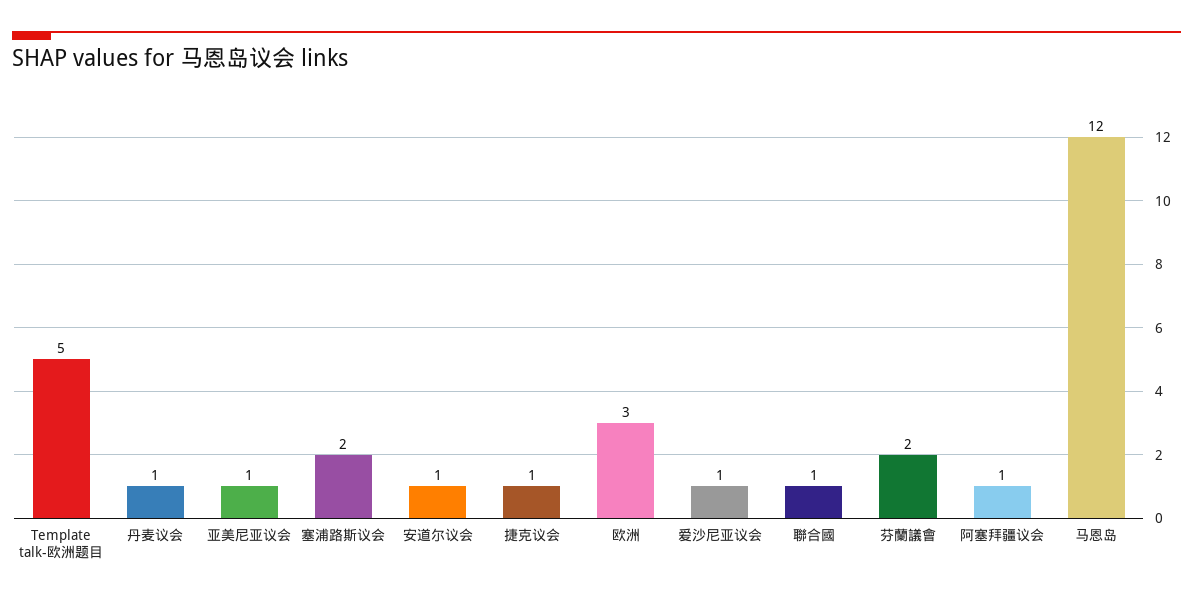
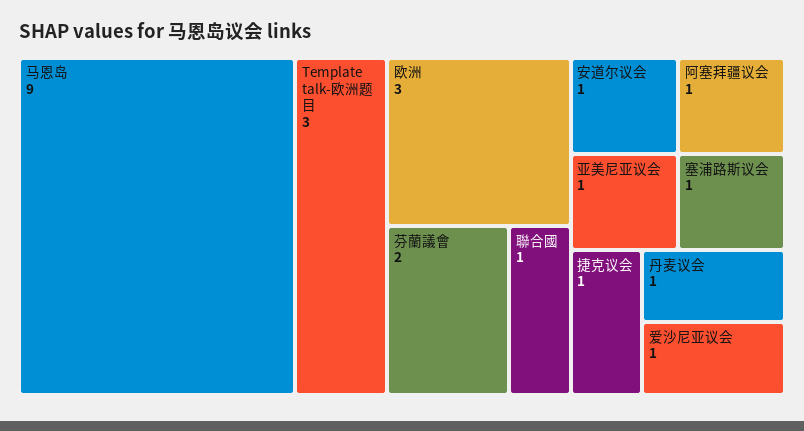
  {
-   "Template talk-欧洲题目": 5,
+   "Template talk-欧洲题目": 3,
    "丹麦议会": 1,
    "亚美尼亚议会": 1,
-   "塞浦路斯议会": 2,
+   "塞浦路斯议会": 1,
    "安道尔议会": 1,
    "捷克议会": 1,
    "欧洲": 3,
    "爱沙尼亚议会": 1,
    "聯合國": 1,
    "芬蘭議會": 2,
    "阿塞拜疆议会": 1,
-   "马恩岛": 12
+   "马恩岛": 9
  }

